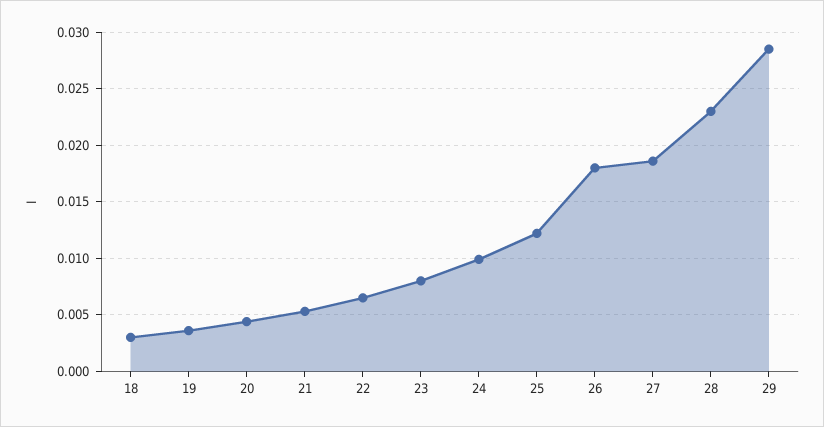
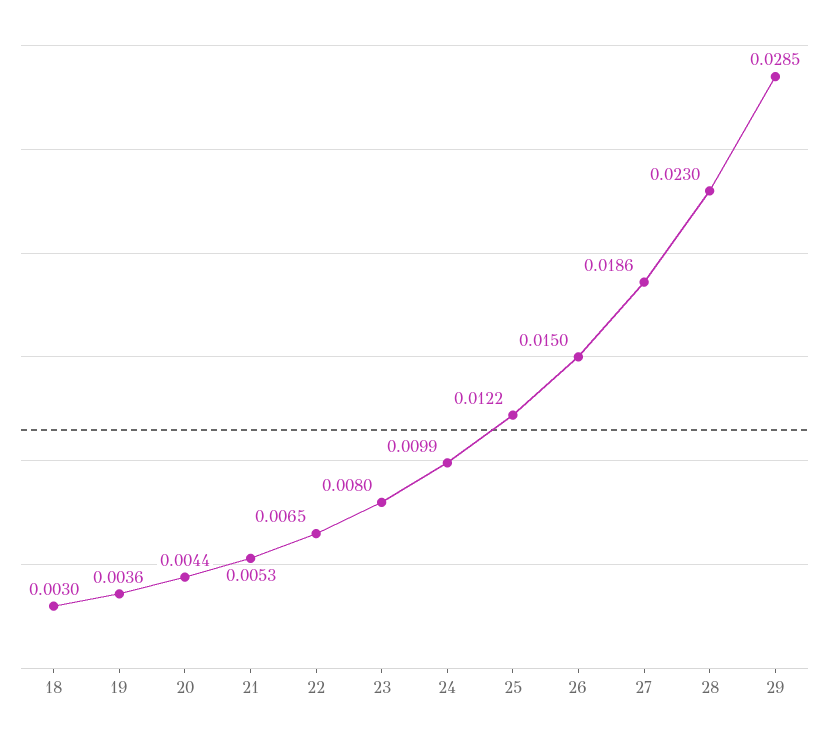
  {
    "18": 0.003,
    "19": 0.0036,
    "20": 0.0044,
    "21": 0.0053,
    "22": 0.0065,
    "23": 0.008,
    "24": 0.0099,
    "25": 0.0122,
-   "26": 0.018,
+   "26": 0.015,
    "27": 0.0186,
    "28": 0.023,
    "29": 0.0285
  }

